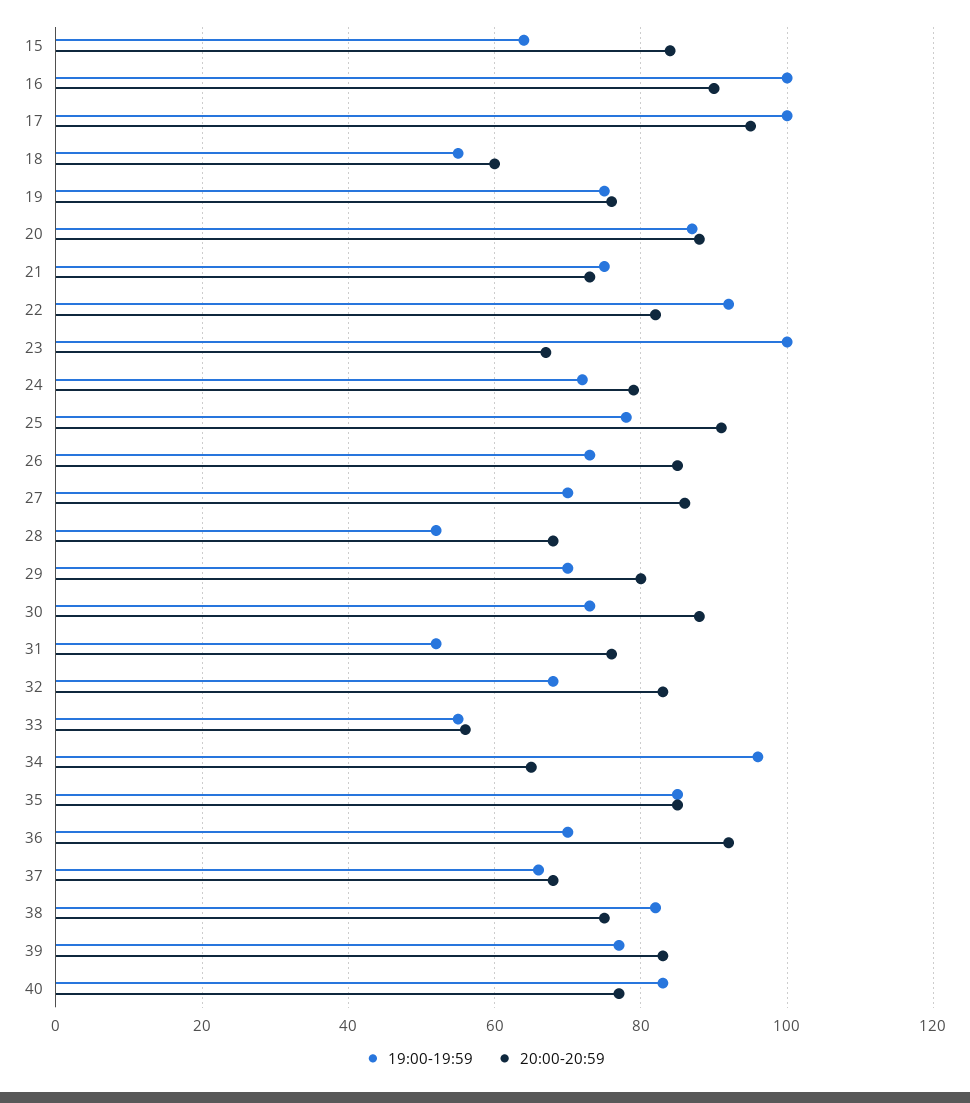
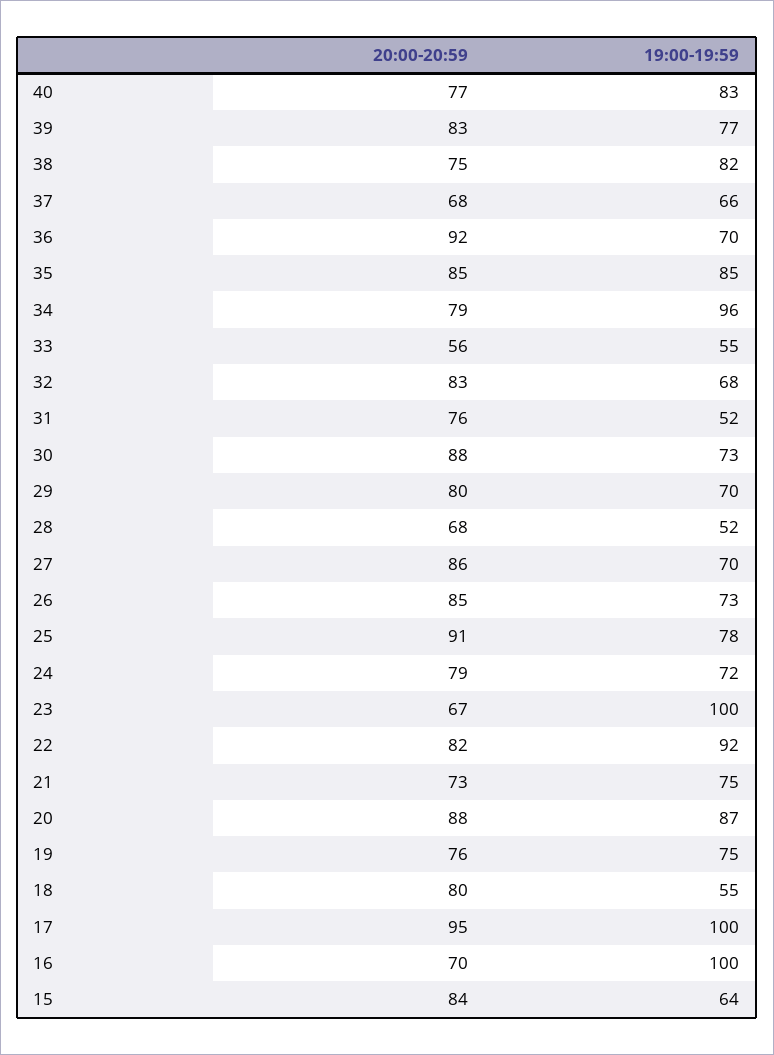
  {
    "19:00-19:59": {
      "15": 64,
      "16": 100,
      "17": 100,
      "18": 55,
      "19": 75,
      "20": 87,
      "21": 75,
      "22": 92,
      "23": 100,
      "24": 72,
      "25": 78,
      "26": 73,
      "27": 70,
      "28": 52,
      "29": 70,
      "30": 73,
      "31": 52,
      "32": 68,
      "33": 55,
      "34": 96,
      "35": 85,
      "36": 70,
      "37": 66,
      "38": 82,
      "39": 77,
      "40": 83
    },
    "20:00-20:59": {
      "15": 84,
-     "16": 90,
+     "16": 70,
      "17": 95,
-     "18": 60,
+     "18": 80,
      "19": 76,
      "20": 88,
      "21": 73,
      "22": 82,
      "23": 67,
      "24": 79,
      "25": 91,
      "26": 85,
      "27": 86,
      "28": 68,
      "29": 80,
      "30": 88,
      "31": 76,
      "32": 83,
      "33": 56,
-     "34": 65,
+     "34": 79,
      "35": 85,
      "36": 92,
      "37": 68,
      "38": 75,
      "39": 83,
      "40": 77
    }
  }

